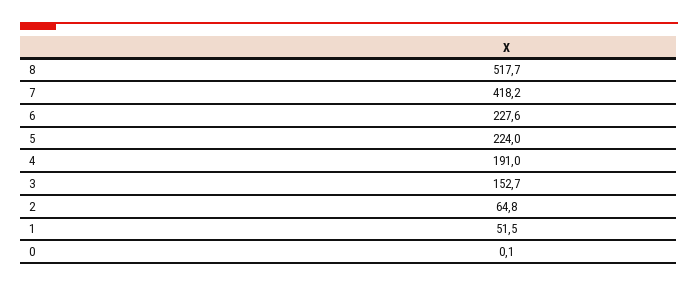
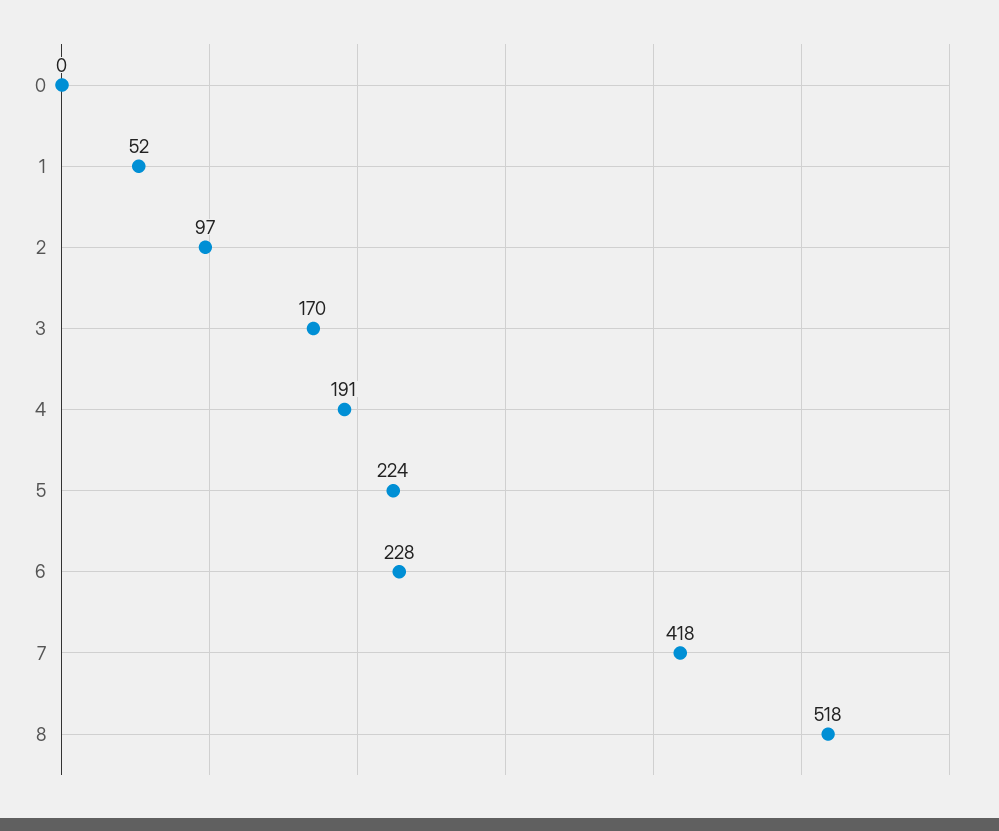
  {
    "8": 517.7,
    "7": 418.2,
    "6": 227.6,
    "5": 224,
    "4": 191,
-   "3": 152.7,
+   "3": 170,
-   "2": 64.8,
+   "2": 97,
    "1": 51.5,
    "0": 0.1
  }

